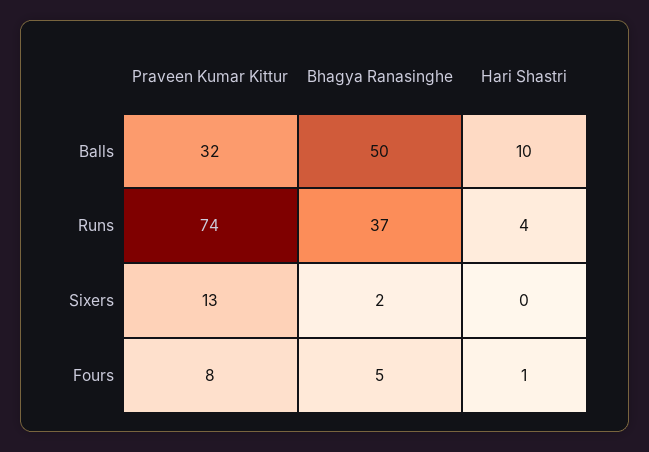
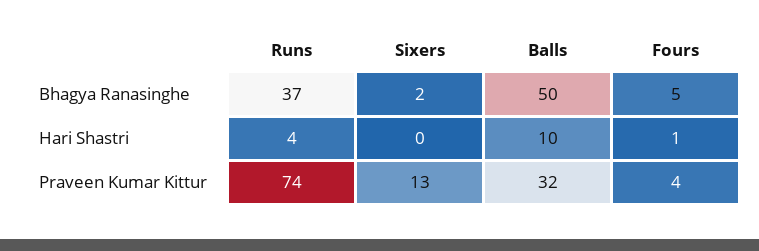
  {
    "Praveen Kumar Kittur": {
      "Balls": 32,
      "Runs": 74,
      "Sixers": 13,
-     "Fours": 8
+     "Fours": 4
    },
    "Bhagya Ranasinghe": {
      "Balls": 50,
      "Runs": 37,
      "Sixers": 2,
      "Fours": 5
    },
    "Hari Shastri": {
      "Balls": 10,
      "Runs": 4,
      "Sixers": 0,
      "Fours": 1
    }
  }

